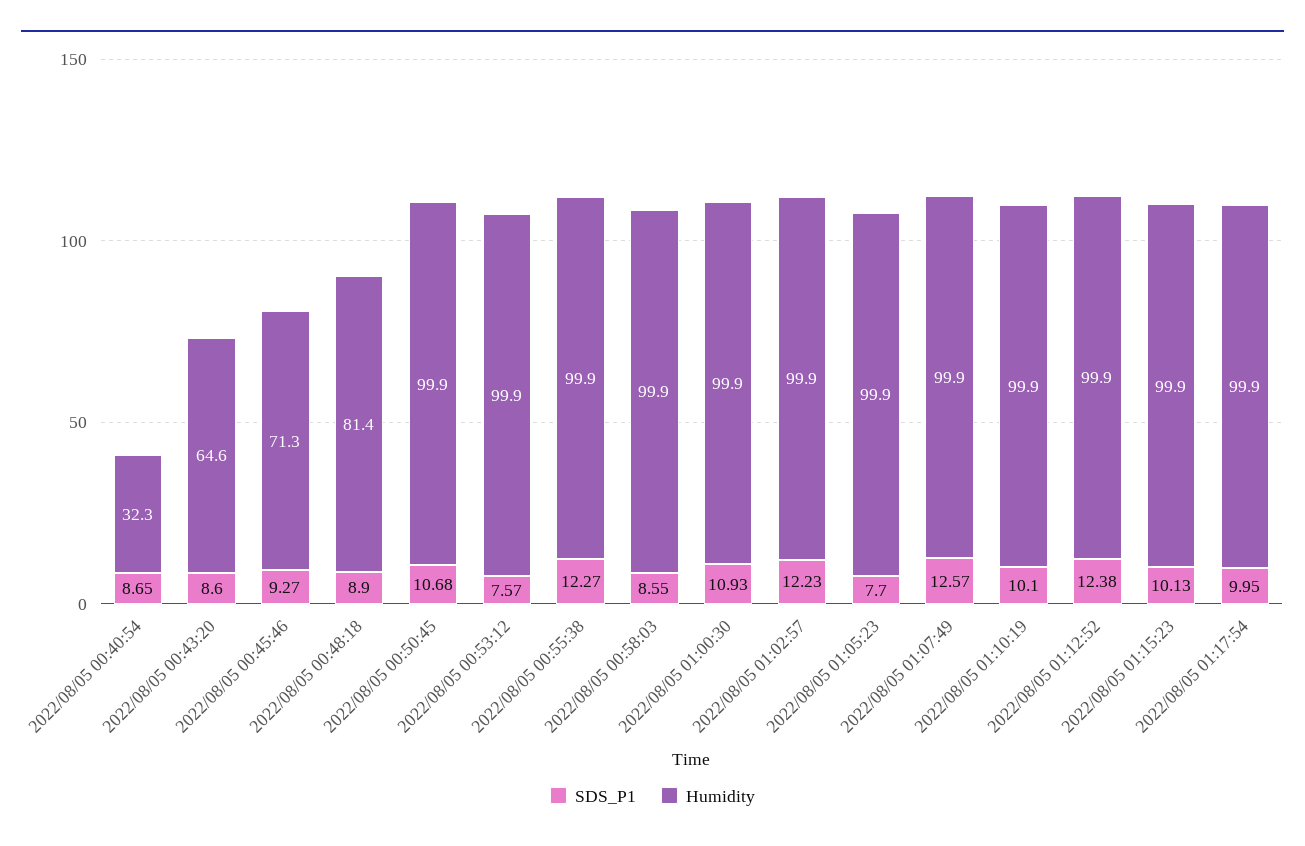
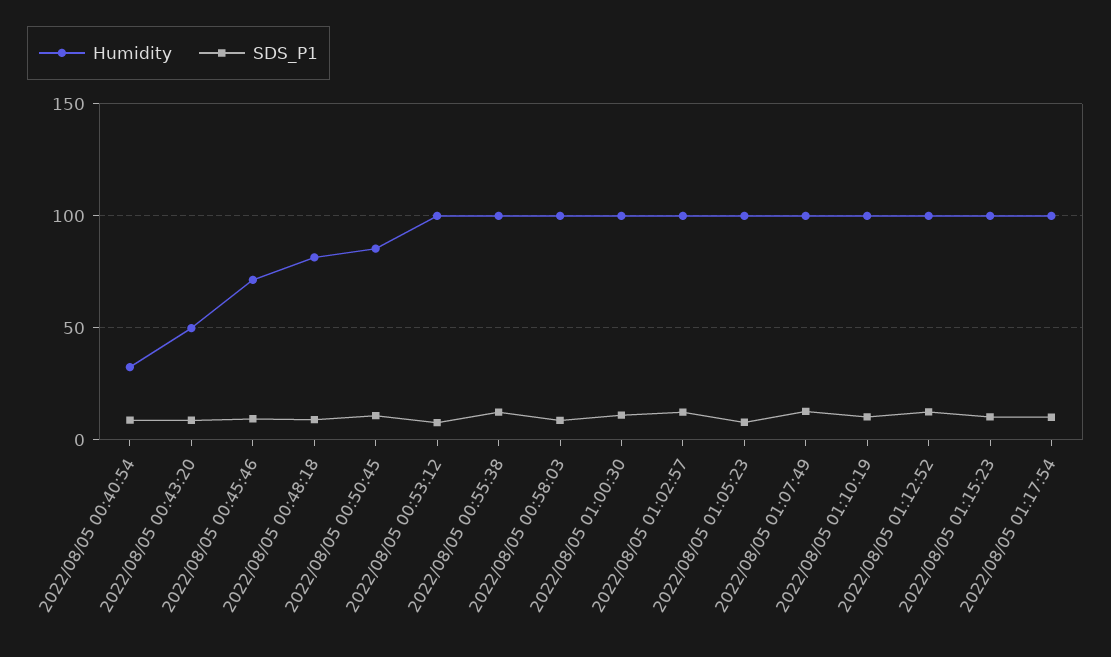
  {
    "SDS_P1": {
      "2022/08/05 00:40:54": 8.65,
      "2022/08/05 00:43:20": 8.6,
      "2022/08/05 00:45:46": 9.27,
      "2022/08/05 00:48:18": 8.9,
      "2022/08/05 00:50:45": 10.68,
      "2022/08/05 00:53:12": 7.57,
      "2022/08/05 00:55:38": 12.27,
      "2022/08/05 00:58:03": 8.55,
      "2022/08/05 01:00:30": 10.93,
      "2022/08/05 01:02:57": 12.23,
      "2022/08/05 01:05:23": 7.7,
      "2022/08/05 01:07:49": 12.57,
      "2022/08/05 01:10:19": 10.1,
      "2022/08/05 01:12:52": 12.38,
      "2022/08/05 01:15:23": 10.13,
      "2022/08/05 01:17:54": 9.95
    },
    "Humidity": {
      "2022/08/05 00:40:54": 32.3,
-     "2022/08/05 00:43:20": 64.6,
+     "2022/08/05 00:43:20": 50,
      "2022/08/05 00:45:46": 71.3,
      "2022/08/05 00:48:18": 81.4,
-     "2022/08/05 00:50:45": 99.9,
+     "2022/08/05 00:50:45": 85,
      "2022/08/05 00:53:12": 99.9,
      "2022/08/05 00:55:38": 99.9,
      "2022/08/05 00:58:03": 99.9,
      "2022/08/05 01:00:30": 99.9,
      "2022/08/05 01:02:57": 99.9,
      "2022/08/05 01:05:23": 99.9,
      "2022/08/05 01:07:49": 99.9,
      "2022/08/05 01:10:19": 99.9,
      "2022/08/05 01:12:52": 99.9,
      "2022/08/05 01:15:23": 99.9,
      "2022/08/05 01:17:54": 99.9
    }
  }

